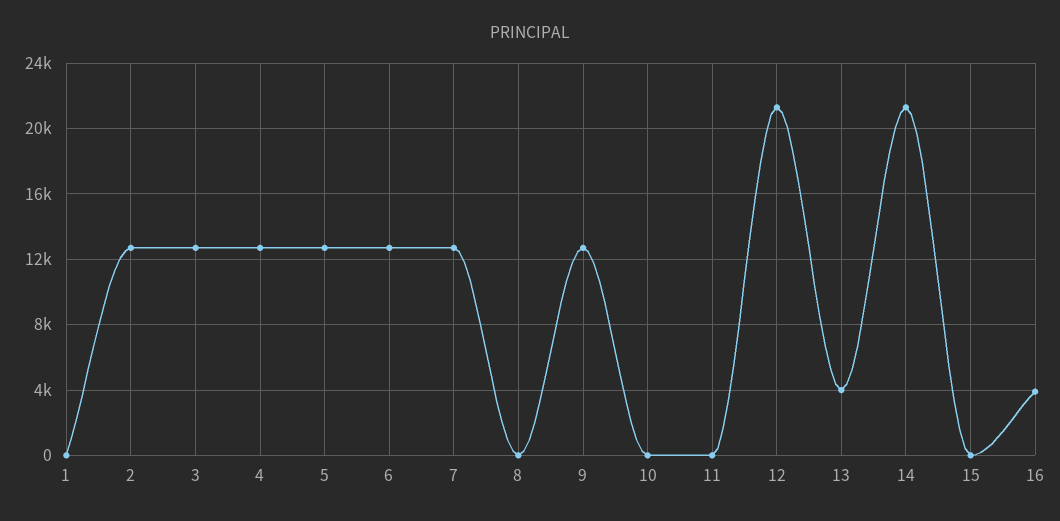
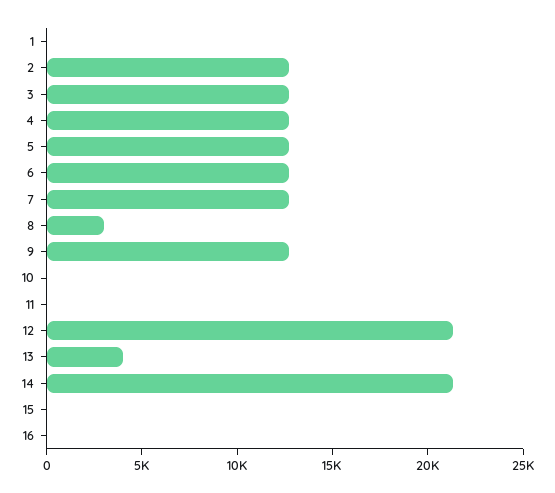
  {
    "1": 0,
    "2": 12500,
    "3": 12500,
    "4": 12500,
    "5": 12500,
    "6": 12500,
    "7": 12500,
-   "8": 0,
+   "8": 3000,
    "9": 12500,
    "10": 0,
    "11": 0,
    "12": 21500,
    "13": 4000,
    "14": 21500,
    "15": 0,
-   "16": 4000
+   "16": 0
  }

